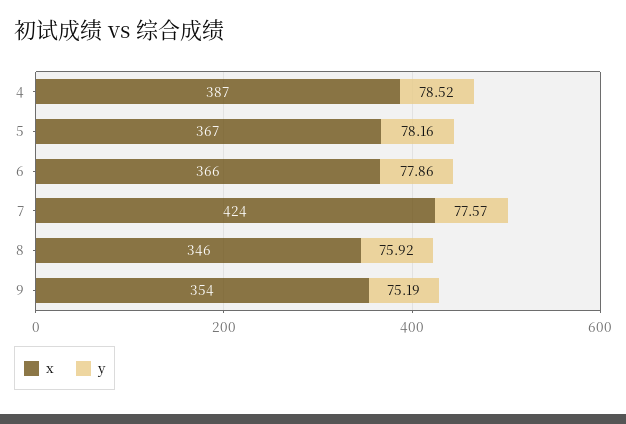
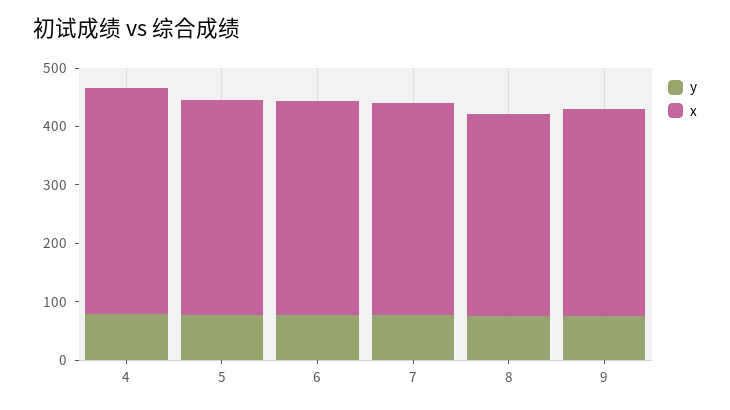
  {
    "x": {
      "4": 387,
      "5": 367,
      "6": 366,
-     "7": 424,
+     "7": 360,
      "8": 346,
      "9": 354
    },
    "y": {
      "4": 78.52,
      "5": 78.16,
      "6": 77.86,
      "7": 77.57,
      "8": 75.92,
      "9": 75.19
    }
  }

